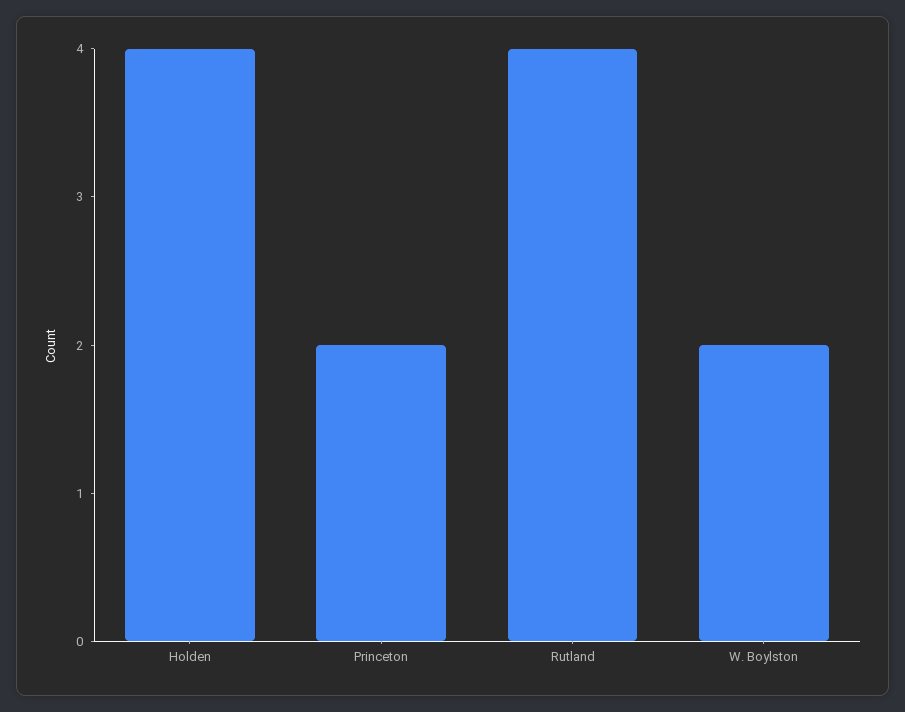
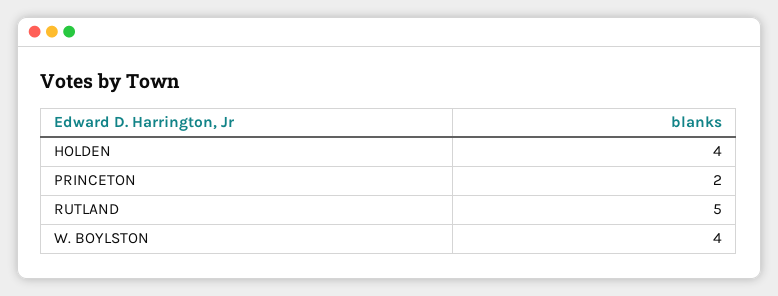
  {
    "Holden": 4,
    "Princeton": 2,
-   "Rutland": 4,
+   "Rutland": 5,
-   "W. Boylston": 2
+   "W. Boylston": 4
  }

